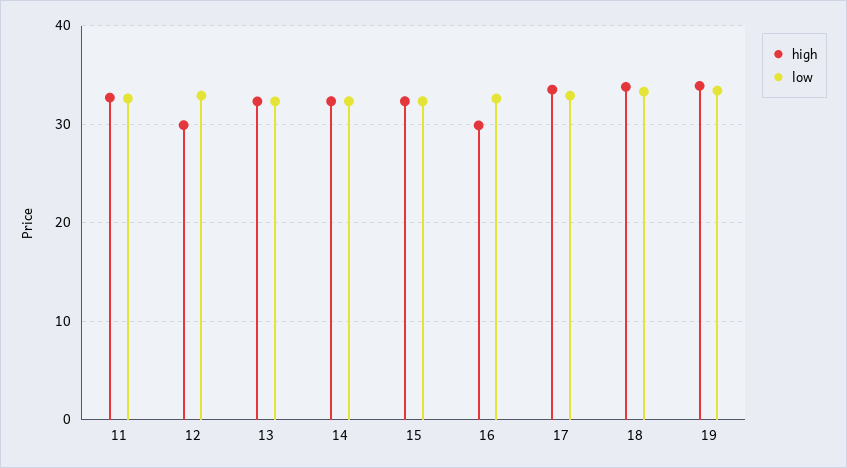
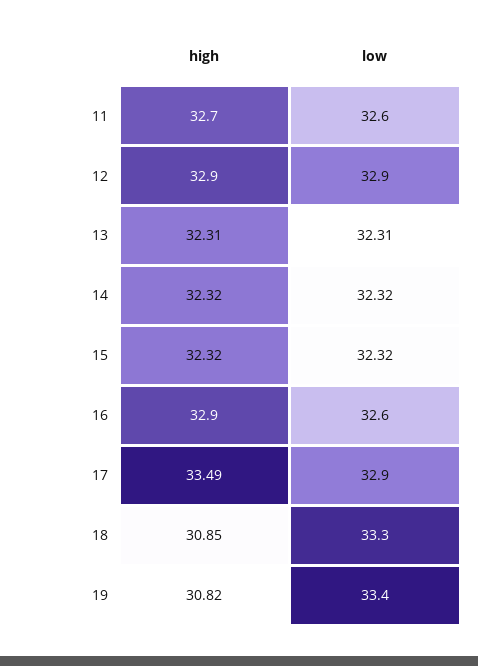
  {
    "high": {
      "11": 32.7,
-     "12": 30,
+     "12": 32.9,
      "13": 32.31,
      "14": 32.32,
      "15": 32.32,
-     "16": 30,
+     "16": 32.9,
      "17": 33.49,
-     "18": 34,
+     "18": 30.85,
-     "19": 34
+     "19": 30.82
    },
    "low": {
      "11": 32.6,
      "12": 32.9,
      "13": 32.31,
      "14": 32.32,
      "15": 32.32,
      "16": 32.6,
      "17": 32.9,
      "18": 33.3,
      "19": 33.4
    }
  }

